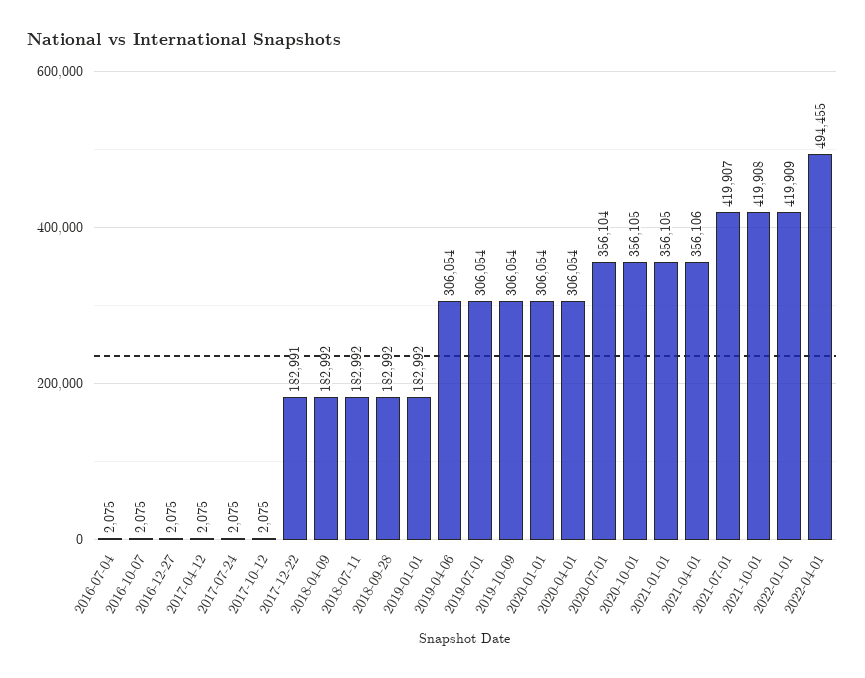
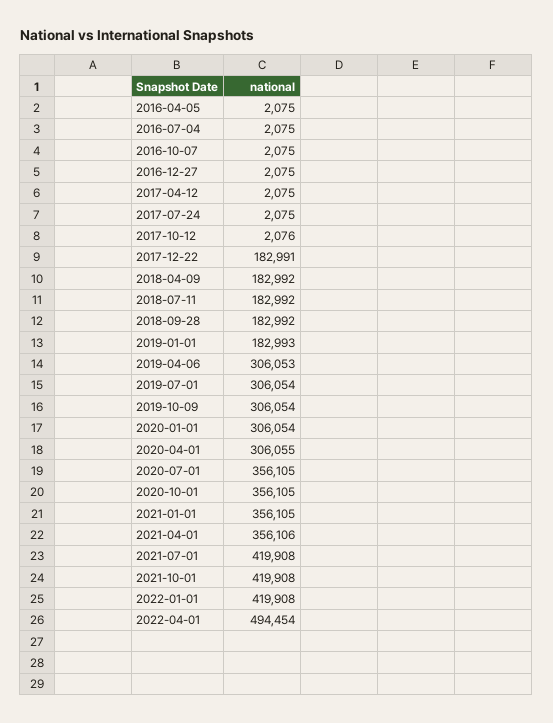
  {
    "2016-07-04": 2075,
    "2016-10-07": 2075,
    "2016-12-27": 2075,
    "2017-04-12": 2075,
    "2017-07-24": 2075,
-   "2017-10-12": 2075,
+   "2017-10-12": 2076,
    "2017-12-22": 182991,
    "2018-04-09": 182992,
    "2018-07-11": 182992,
    "2018-09-28": 182992,
-   "2019-01-01": 182992,
+   "2019-01-01": 182993,
-   "2019-04-06": 306054,
+   "2019-04-06": 306053,
    "2019-07-01": 306054,
    "2019-10-09": 306054,
    "2020-01-01": 306054,
-   "2020-04-01": 306054,
+   "2020-04-01": 306055,
-   "2020-07-01": 356104,
+   "2020-07-01": 356105,
    "2020-10-01": 356105,
    "2021-01-01": 356105,
    "2021-04-01": 356106,
-   "2021-07-01": 419907,
+   "2021-07-01": 419908,
    "2021-10-01": 419908,
-   "2022-01-01": 419909,
+   "2022-01-01": 419908,
-   "2022-04-01": 494455
+   "2022-04-01": 494454,
+   "2016-04-05": 2075
  }

